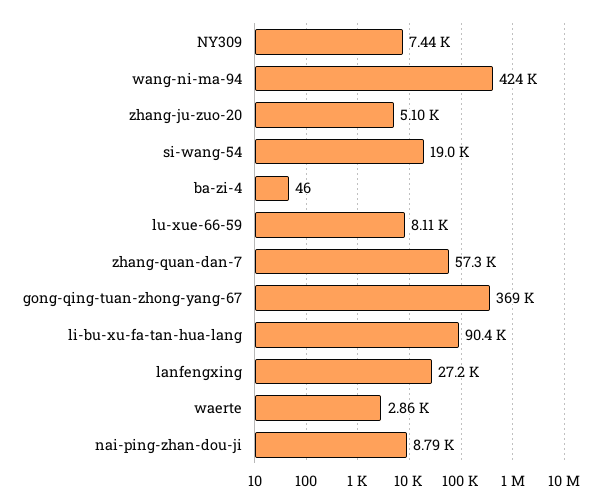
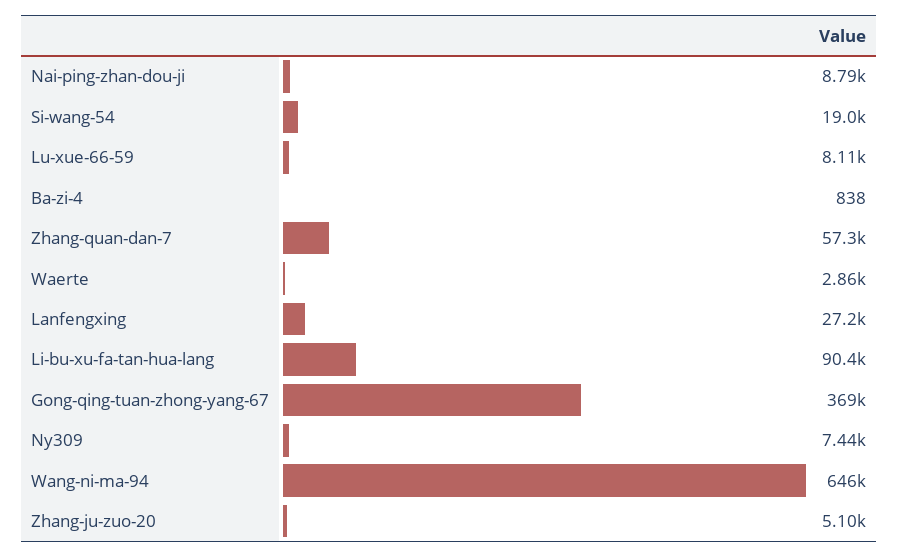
  {
    "NY309": 7440,
-   "wang-ni-ma-94": 424000,
+   "wang-ni-ma-94": 646000,
    "zhang-ju-zuo-20": 5100,
    "si-wang-54": 19000,
-   "ba-zi-4": 46,
+   "ba-zi-4": 838,
    "lu-xue-66-59": 8110,
    "zhang-quan-dan-7": 57300,
    "gong-qing-tuan-zhong-yang-67": 369000,
    "li-bu-xu-fa-tan-hua-lang": 90400,
    "lanfengxing": 27200,
    "waerte": 2860,
    "nai-ping-zhan-dou-ji": 8790
  }

